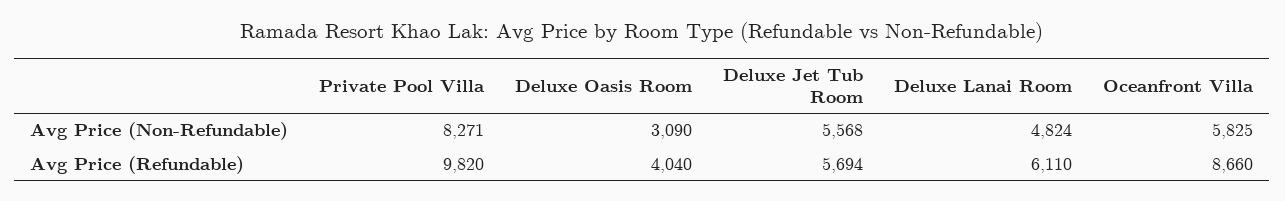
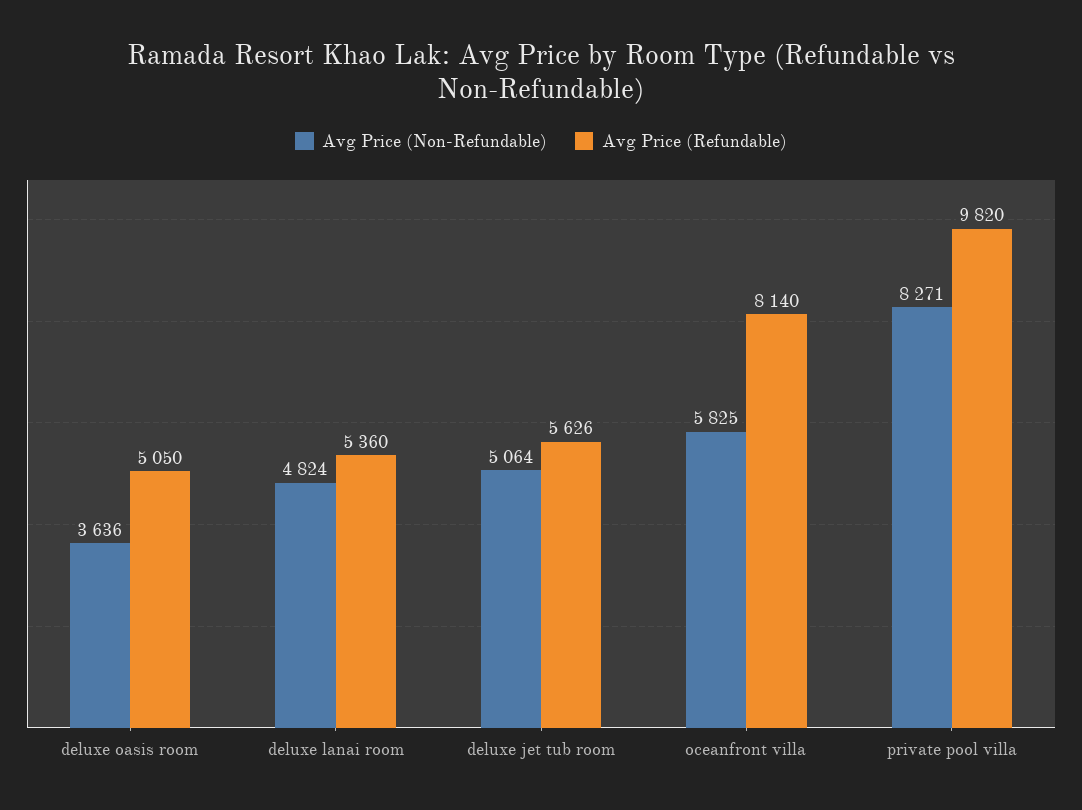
  {
    "Avg Price (Non-Refundable)": {
      "Private Pool Villa": 8271,
-     "Deluxe Oasis Room": 3090,
+     "Deluxe Oasis Room": 3636,
-     "Deluxe Jet Tub Room": 5568,
+     "Deluxe Jet Tub Room": 5064,
      "Deluxe Lanai Room": 4824,
      "Oceanfront Villa": 5825
    },
    "Avg Price (Refundable)": {
      "Private Pool Villa": 9820,
-     "Deluxe Oasis Room": 4040,
+     "Deluxe Oasis Room": 5050,
-     "Deluxe Jet Tub Room": 5694,
+     "Deluxe Jet Tub Room": 5626,
-     "Deluxe Lanai Room": 6110,
+     "Deluxe Lanai Room": 5360,
-     "Oceanfront Villa": 8660
+     "Oceanfront Villa": 8140
    }
  }

